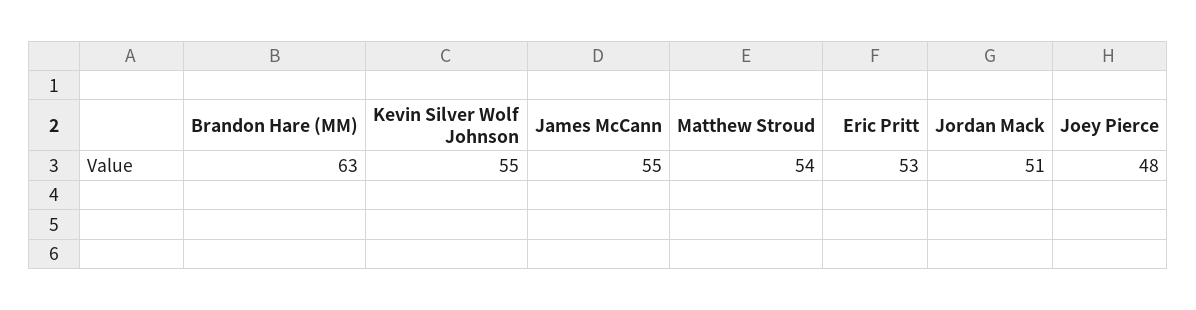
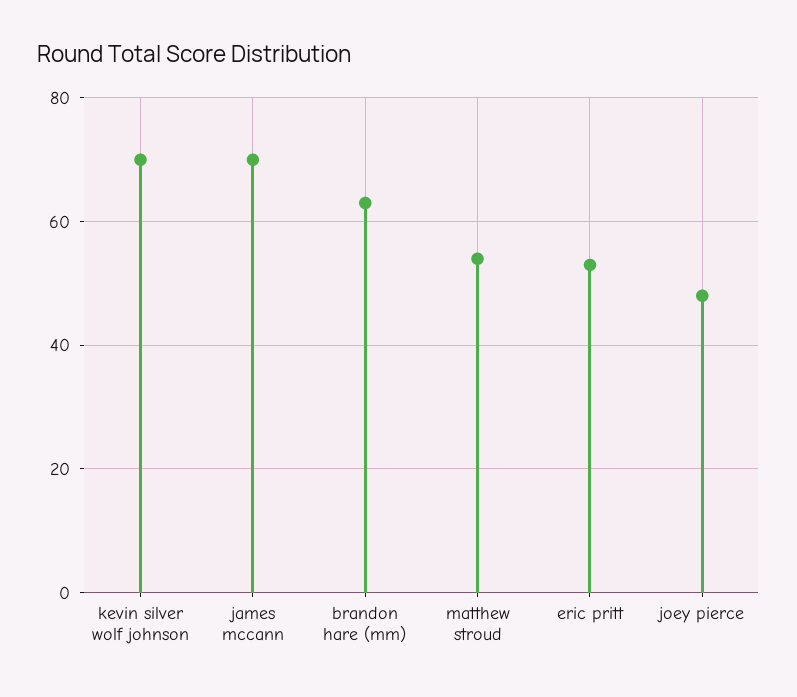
  {
    "Brandon Hare (MM)": 63,
-   "Kevin Silver Wolf Johnson": 55,
+   "Kevin Silver Wolf Johnson": 70,
-   "James McCann": 55,
+   "James McCann": 70,
    "Matthew Stroud": 54,
    "Eric Pritt": 53,
-   "Jordan Mack": 51,
    "Joey Pierce": 48
  }

